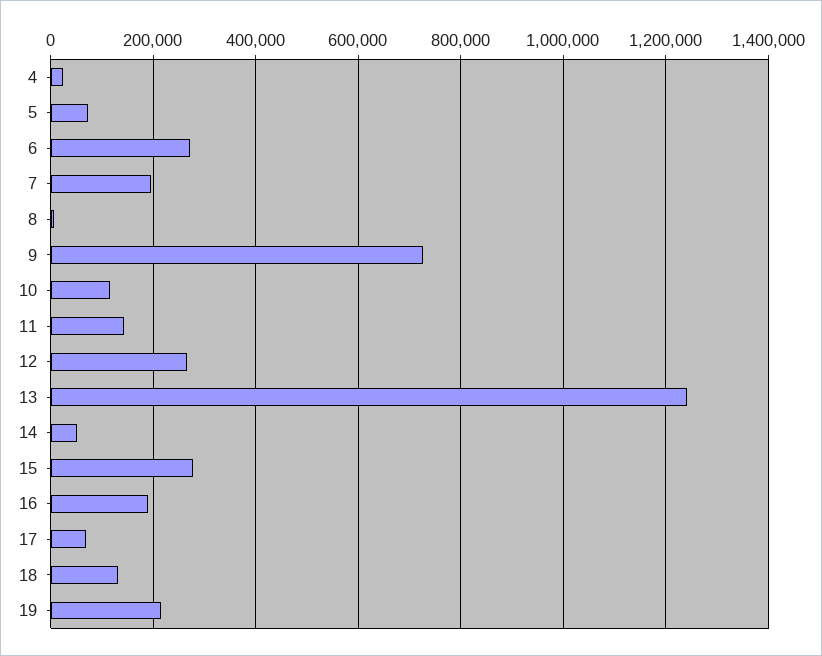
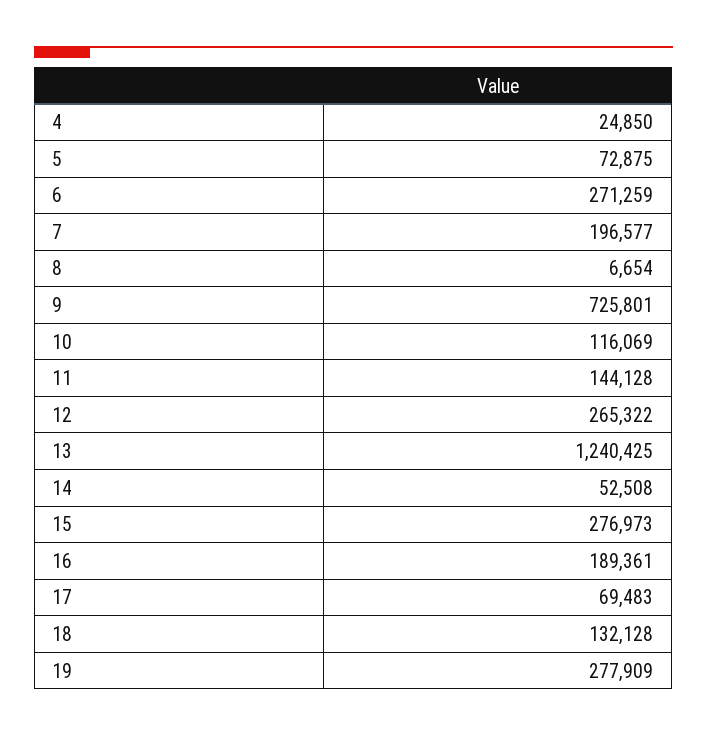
  {
    "4": 24850,
    "5": 72875,
    "6": 271259,
    "7": 196577,
    "8": 6654,
    "9": 725801,
    "10": 116069,
    "11": 144128,
    "12": 265322,
    "13": 1240425,
    "14": 52508,
    "15": 276973,
    "16": 189361,
    "17": 69483,
    "18": 132128,
-   "19": 220000
+   "19": 277909
  }

